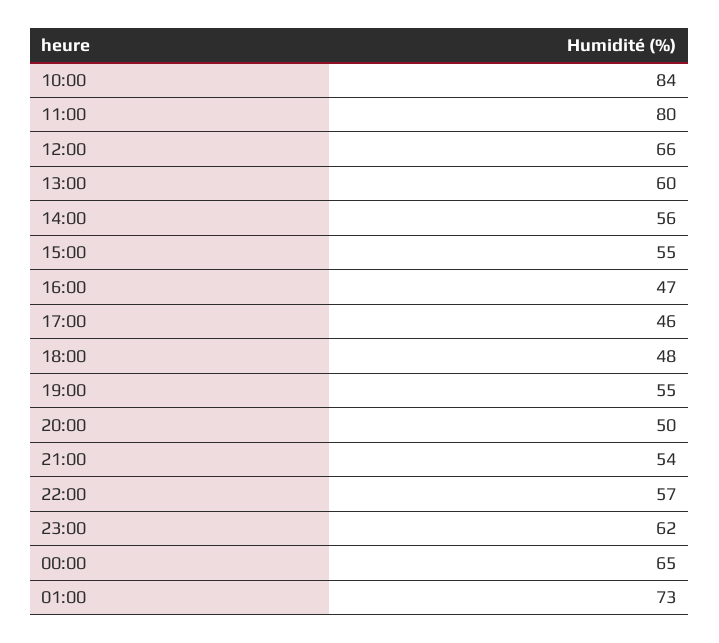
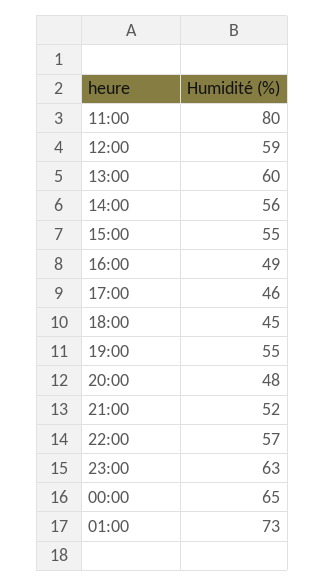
  {
-   "10:00": 84,
    "11:00": 80,
-   "12:00": 66,
+   "12:00": 59,
    "13:00": 60,
    "14:00": 56,
    "15:00": 55,
-   "16:00": 47,
+   "16:00": 49,
    "17:00": 46,
-   "18:00": 48,
+   "18:00": 45,
    "19:00": 55,
-   "20:00": 50,
+   "20:00": 48,
-   "21:00": 54,
+   "21:00": 52,
    "22:00": 57,
-   "23:00": 62,
+   "23:00": 63,
    "00:00": 65,
    "01:00": 73
  }

